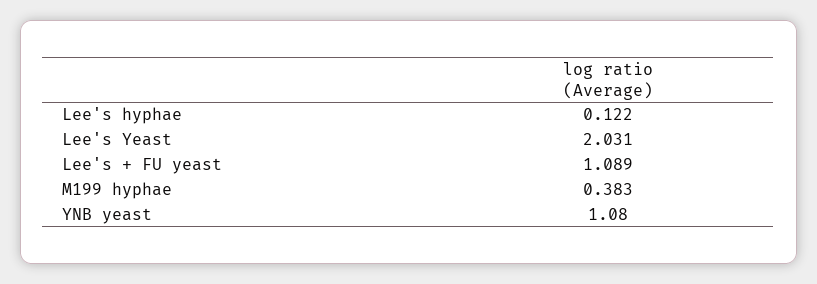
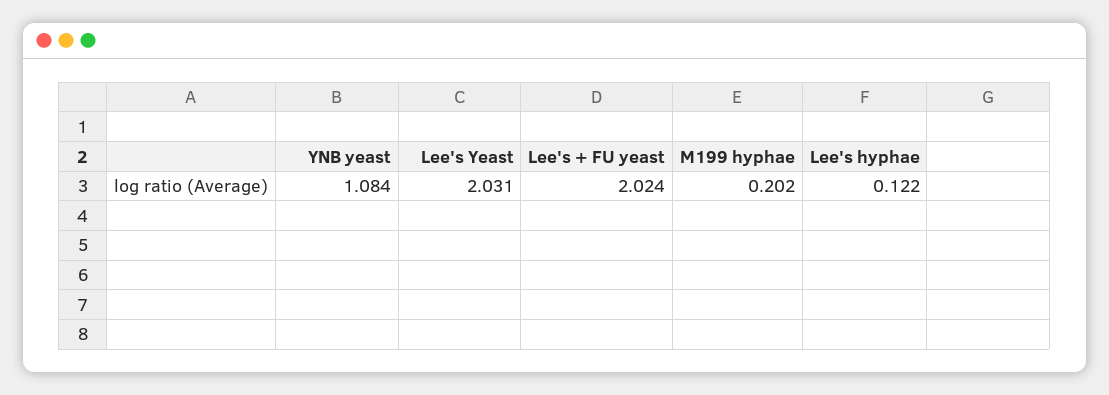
  {
    "Lee's hyphae": 0.122,
    "Lee's Yeast": 2.031,
-   "Lee's + FU yeast": 1.089,
+   "Lee's + FU yeast": 2.024,
-   "M199 hyphae": 0.383,
+   "M199 hyphae": 0.202,
-   "YNB yeast": 1.08
+   "YNB yeast": 1.084
  }

